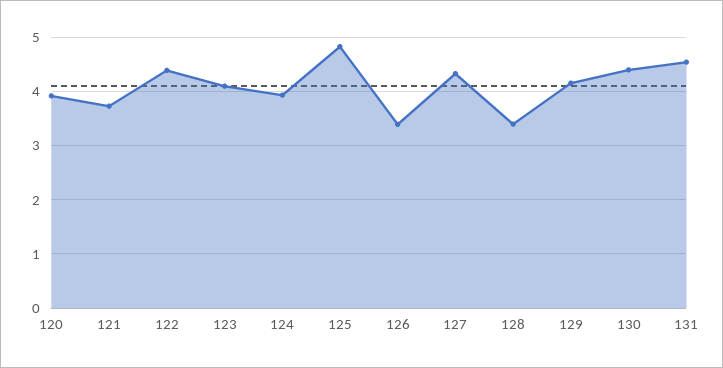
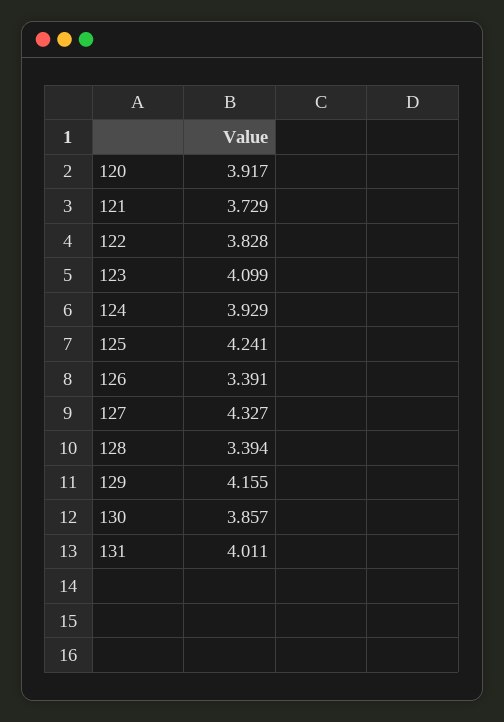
  {
    "120": 3.917,
    "121": 3.729,
-   "122": 4.4,
+   "122": 3.828,
    "123": 4.099,
    "124": 3.929,
-   "125": 4.8,
+   "125": 4.241,
    "126": 3.391,
    "127": 4.327,
    "128": 3.394,
    "129": 4.155,
-   "130": 4.4,
+   "130": 3.857,
-   "131": 4.6
+   "131": 4.011
  }

